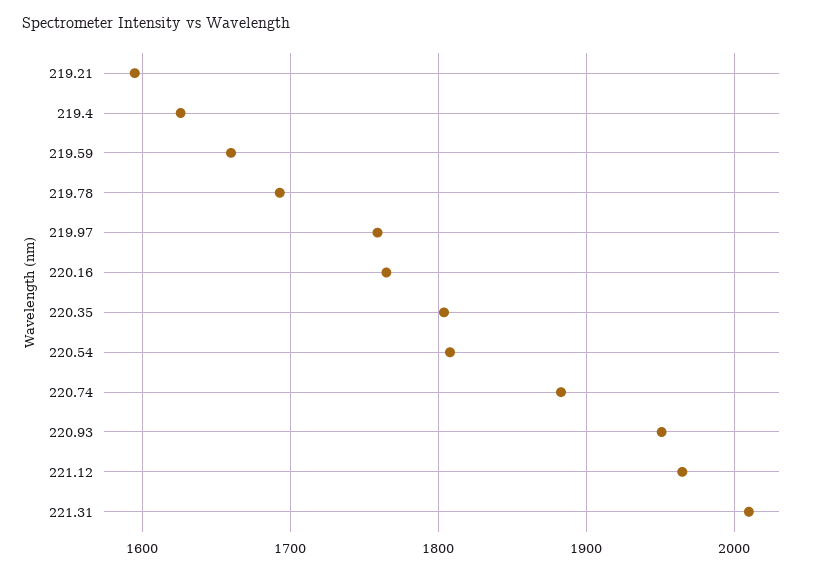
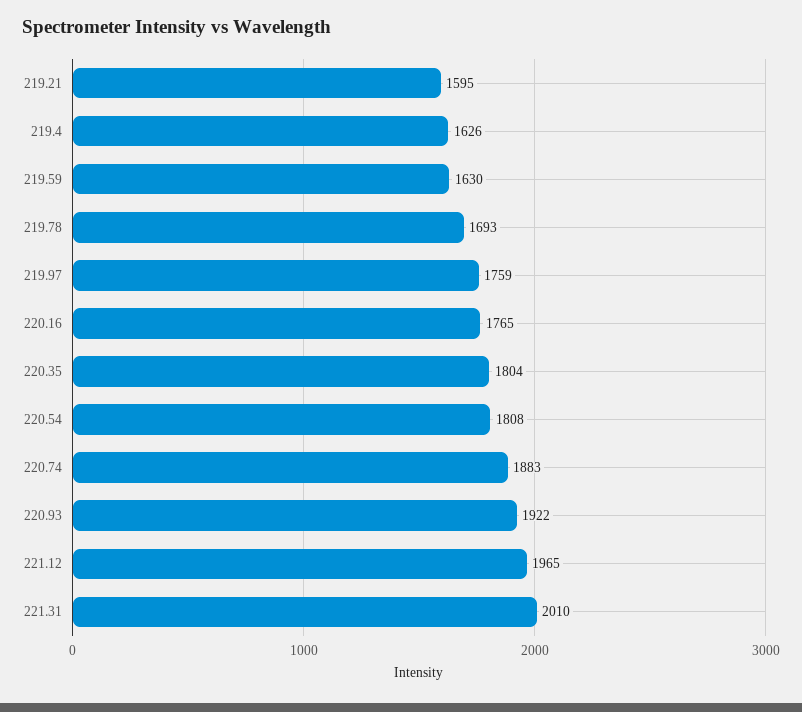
  {
    "219.21": 1595,
    "219.4": 1626,
-   "219.59": 1660,
+   "219.59": 1630,
    "219.78": 1693,
    "219.97": 1759,
    "220.16": 1765,
    "220.35": 1804,
    "220.54": 1808,
    "220.74": 1883,
-   "220.93": 1950,
+   "220.93": 1922,
    "221.12": 1965,
    "221.31": 2010
  }

